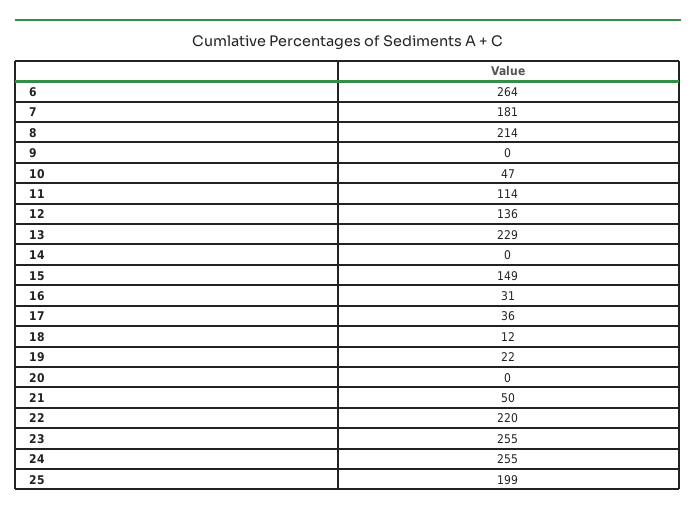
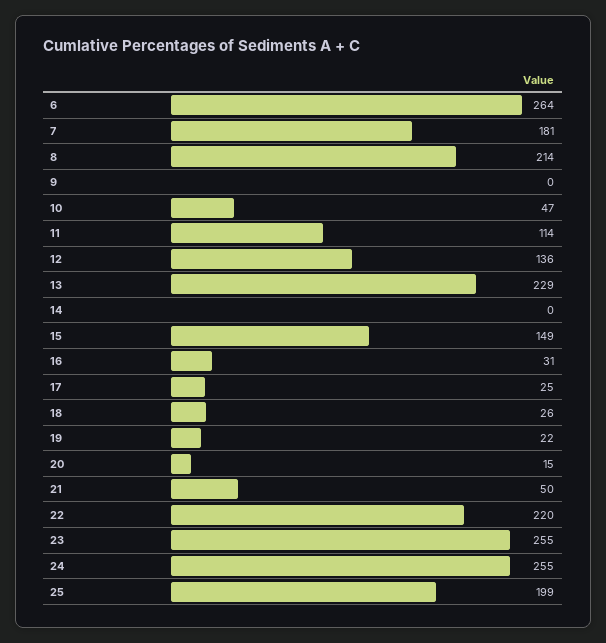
  {
    "6": 264,
    "7": 181,
    "8": 214,
    "9": 0,
    "10": 47,
    "11": 114,
    "12": 136,
    "13": 229,
    "14": 0,
    "15": 149,
    "16": 31,
-   "17": 36,
+   "17": 25,
-   "18": 12,
+   "18": 26,
    "19": 22,
-   "20": 0,
+   "20": 15,
    "21": 50,
    "22": 220,
    "23": 255,
    "24": 255,
    "25": 199
  }

